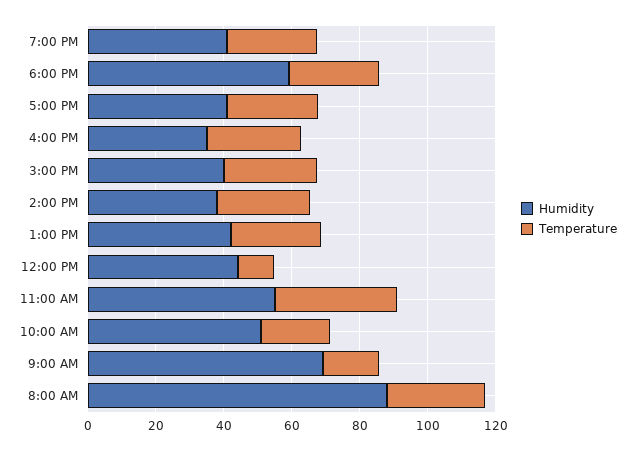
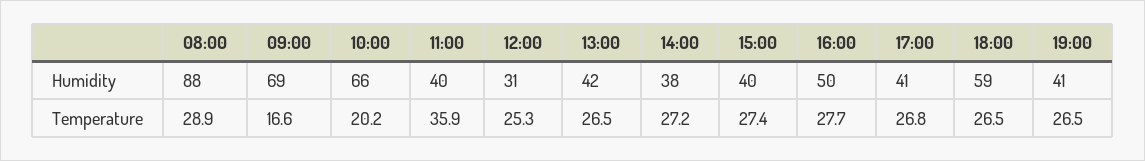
  {
    "Humidity": {
      "7:00 PM": 41,
      "6:00 PM": 59,
      "5:00 PM": 41,
-     "4:00 PM": 35,
+     "4:00 PM": 50,
      "3:00 PM": 40,
      "2:00 PM": 38,
      "1:00 PM": 42,
-     "12:00 PM": 45,
+     "12:00 PM": 31,
-     "11:00 AM": 55,
+     "11:00 AM": 40,
-     "10:00 AM": 50,
+     "10:00 AM": 66,
      "9:00 AM": 69,
      "8:00 AM": 88
    },
    "Temperature": {
      "7:00 PM": 26.5,
      "6:00 PM": 26.5,
      "5:00 PM": 26.8,
      "4:00 PM": 27.7,
      "3:00 PM": 27.4,
      "2:00 PM": 27.2,
      "1:00 PM": 26.5,
-     "12:00 PM": 10,
+     "12:00 PM": 25.3,
      "11:00 AM": 35.9,
      "10:00 AM": 20.2,
      "9:00 AM": 16.6,
      "8:00 AM": 28.9
    }
  }

